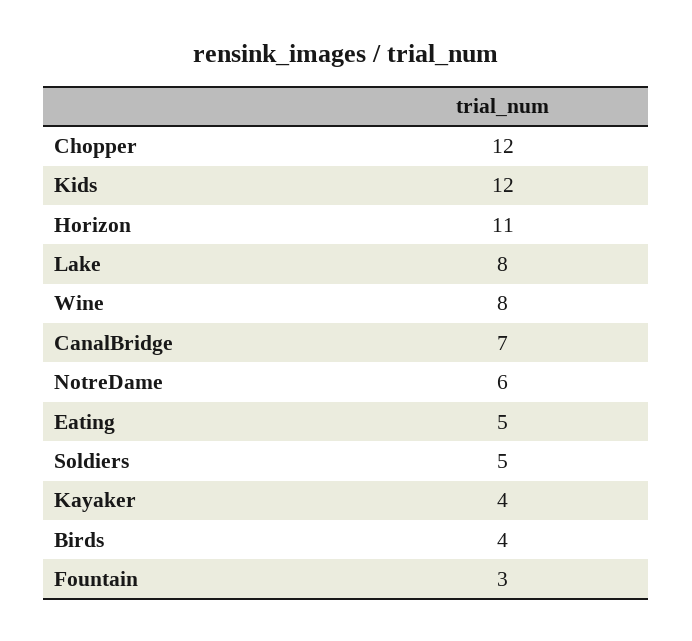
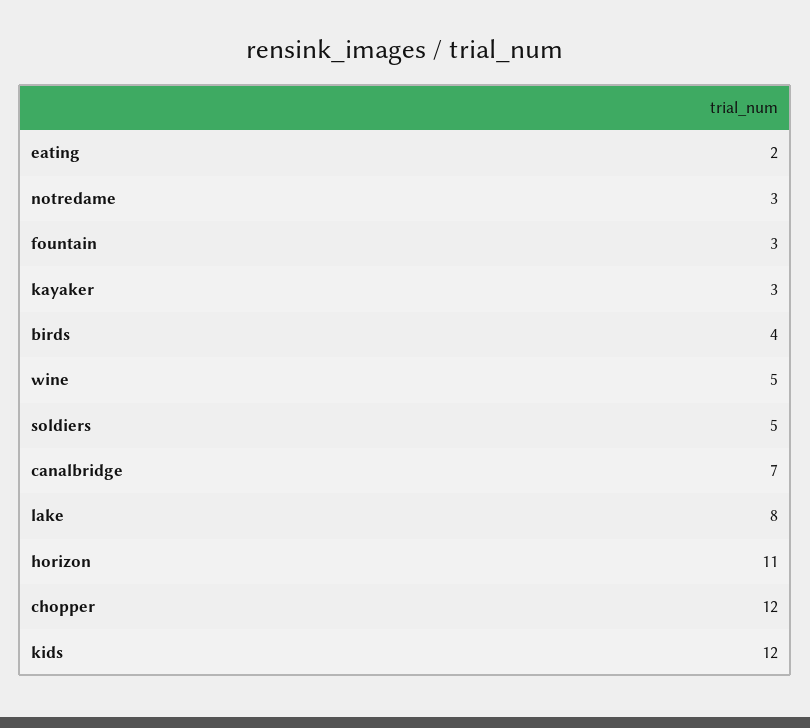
  {
    "Chopper": 12,
    "Kids": 12,
    "Horizon": 11,
    "Lake": 8,
-   "Wine": 8,
+   "Wine": 5,
    "CanalBridge": 7,
-   "NotreDame": 6,
+   "NotreDame": 3,
-   "Eating": 5,
+   "Eating": 2,
    "Soldiers": 5,
-   "Kayaker": 4,
+   "Kayaker": 3,
    "Birds": 4,
    "Fountain": 3
  }

